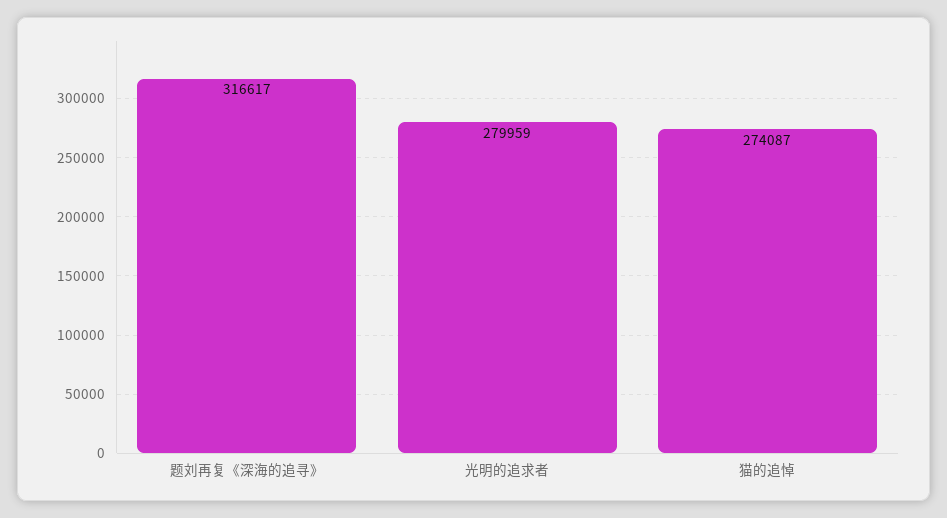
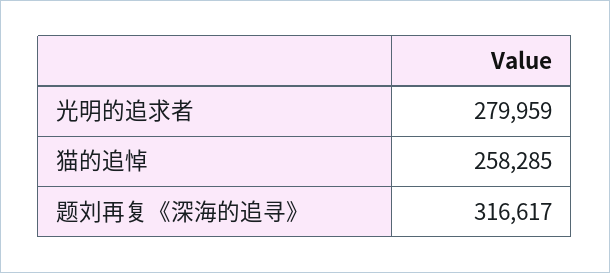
  {
    "题刘再复《深海的追寻》": 316617,
    "光明的追求者": 279959,
-   "猫的追悼": 274087
+   "猫的追悼": 258285
  }

